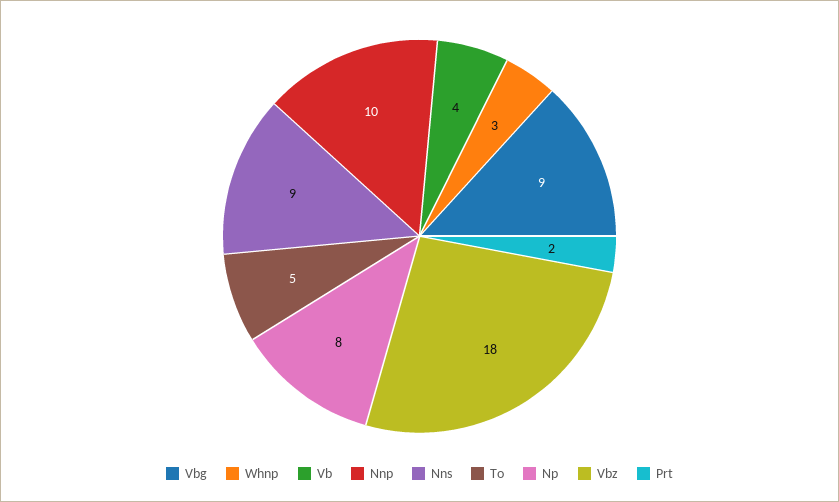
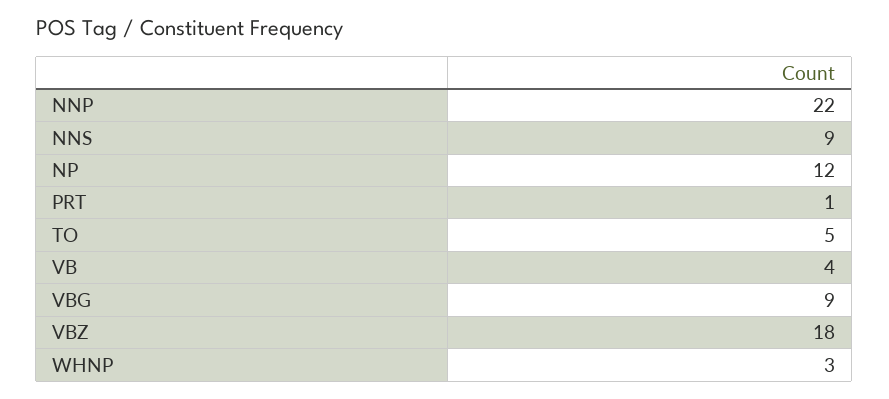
  {
    "Vbg": 9,
    "Whnp": 3,
    "Vb": 4,
-   "Nnp": 10,
+   "Nnp": 22,
    "Nns": 9,
    "To": 5,
-   "Np": 8,
+   "Np": 12,
    "Vbz": 18,
-   "Prt": 2
+   "Prt": 1
  }

